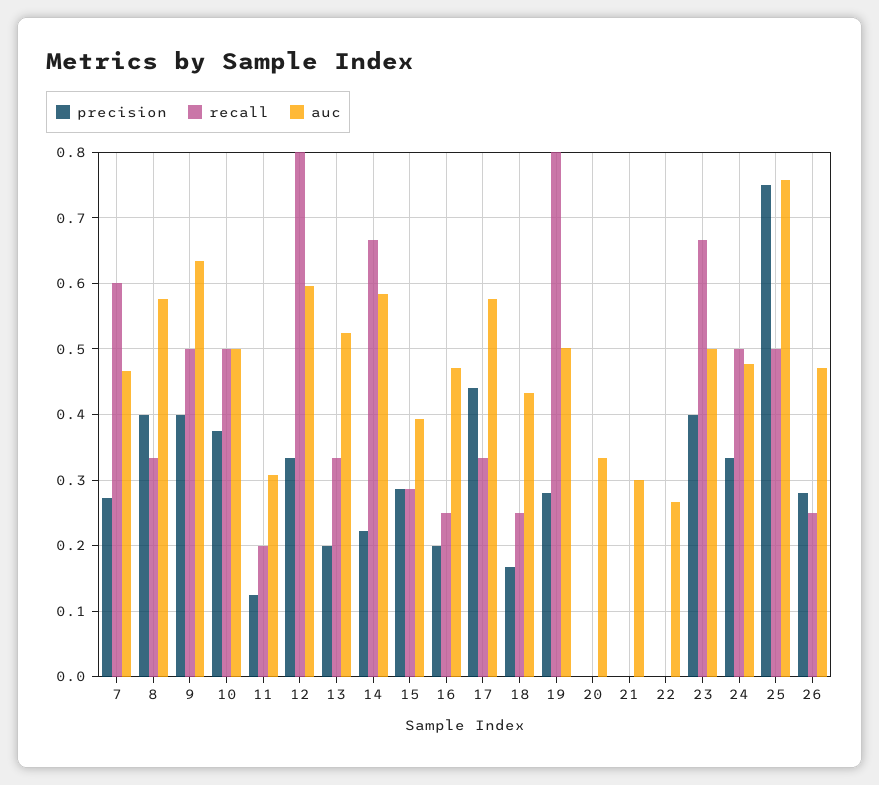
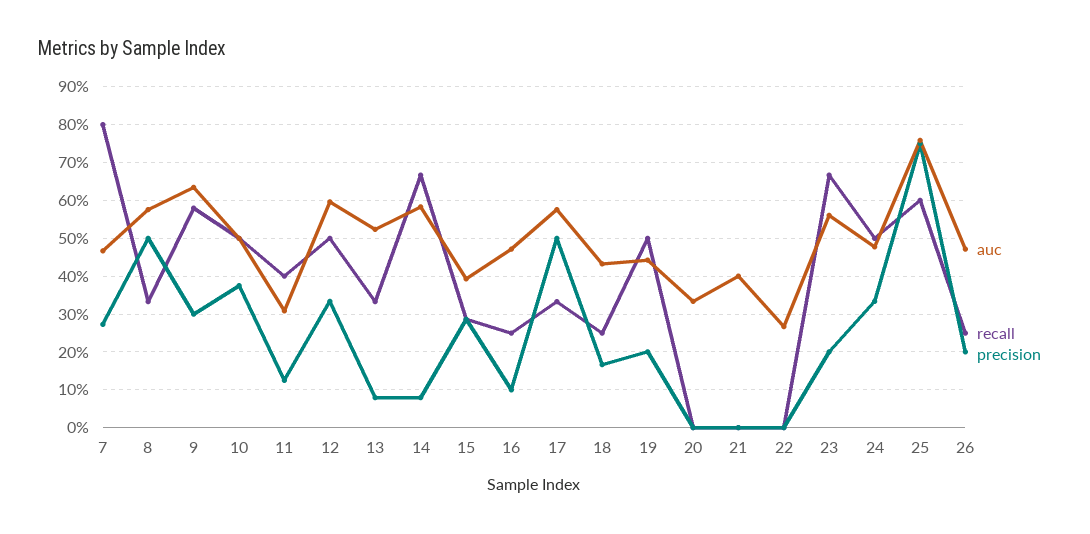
  {
    "precision": {
      "7": 0.27,
-     "8": 0.4,
+     "8": 0.5,
-     "9": 0.4,
+     "9": 0.3,
      "10": 0.38,
      "11": 0.13,
      "12": 0.33,
-     "13": 0.2,
+     "13": 0.08,
-     "14": 0.22,
+     "14": 0.08,
      "15": 0.29,
-     "16": 0.2,
+     "16": 0.1,
-     "17": 0.44,
+     "17": 0.5,
      "18": 0.17,
-     "19": 0.28,
+     "19": 0.2,
      "20": 0,
      "21": 0,
      "22": 0,
-     "23": 0.4,
+     "23": 0.2,
      "24": 0.33,
      "25": 0.75,
-     "26": 0.28
+     "26": 0.2
    },
    "recall": {
-     "7": 0.6,
+     "7": 0.8,
      "8": 0.33,
-     "9": 0.5,
+     "9": 0.58,
      "10": 0.5,
-     "11": 0.2,
+     "11": 0.4,
-     "12": 0.8,
+     "12": 0.5,
      "13": 0.33,
      "14": 0.67,
      "15": 0.29,
      "16": 0.25,
      "17": 0.33,
      "18": 0.25,
-     "19": 0.8,
+     "19": 0.5,
      "20": 0,
      "21": 0,
      "22": 0,
      "23": 0.67,
      "24": 0.5,
-     "25": 0.5,
+     "25": 0.6,
      "26": 0.25
    },
    "auc": {
      "7": 0.47,
      "8": 0.58,
      "9": 0.63,
      "10": 0.5,
      "11": 0.31,
      "12": 0.6,
      "13": 0.52,
      "14": 0.58,
      "15": 0.39,
      "16": 0.47,
      "17": 0.58,
      "18": 0.43,
-     "19": 0.5,
+     "19": 0.44,
      "20": 0.33,
-     "21": 0.3,
+     "21": 0.4,
      "22": 0.27,
-     "23": 0.5,
+     "23": 0.56,
      "24": 0.48,
      "25": 0.76,
      "26": 0.47
    }
  }

